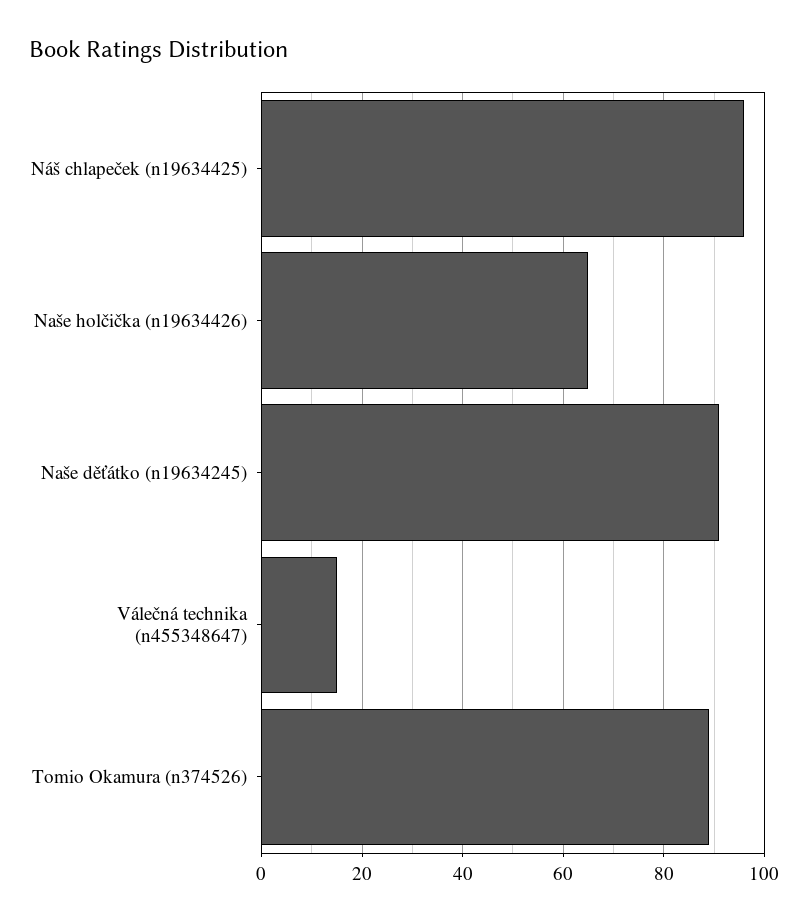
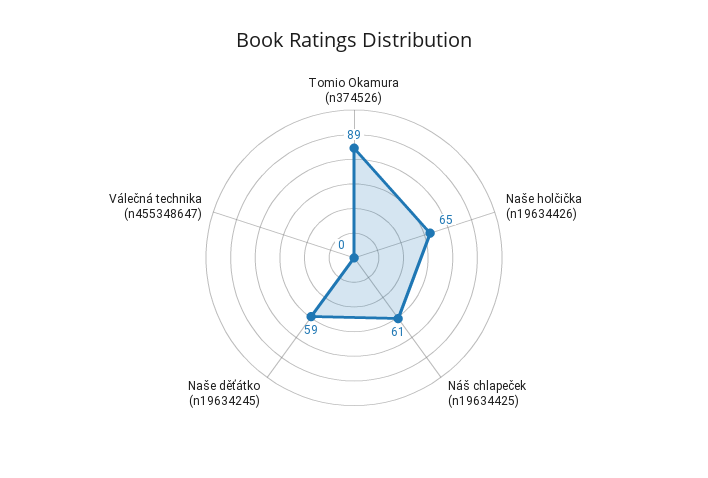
  {
-   "Náš chlapeček (n19634425)": 95,
+   "Náš chlapeček (n19634425)": 61,
    "Naše holčička (n19634426)": 65,
-   "Naše děťátko (n19634245)": 90,
+   "Naše děťátko (n19634245)": 59,
-   "Válečná technika (n455348647)": 15,
+   "Válečná technika (n455348647)": 0,
    "Tomio Okamura (n374526)": 89
  }

